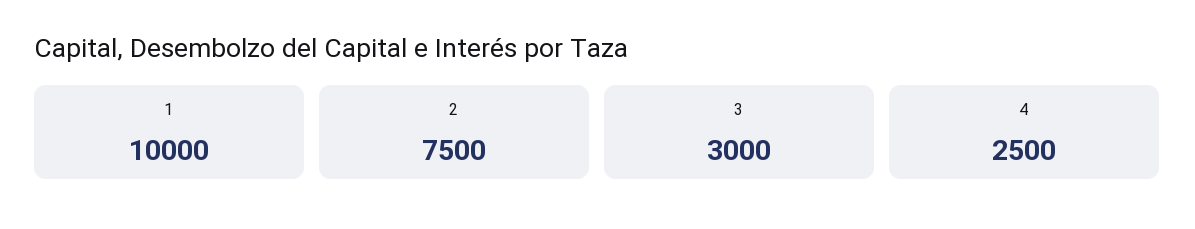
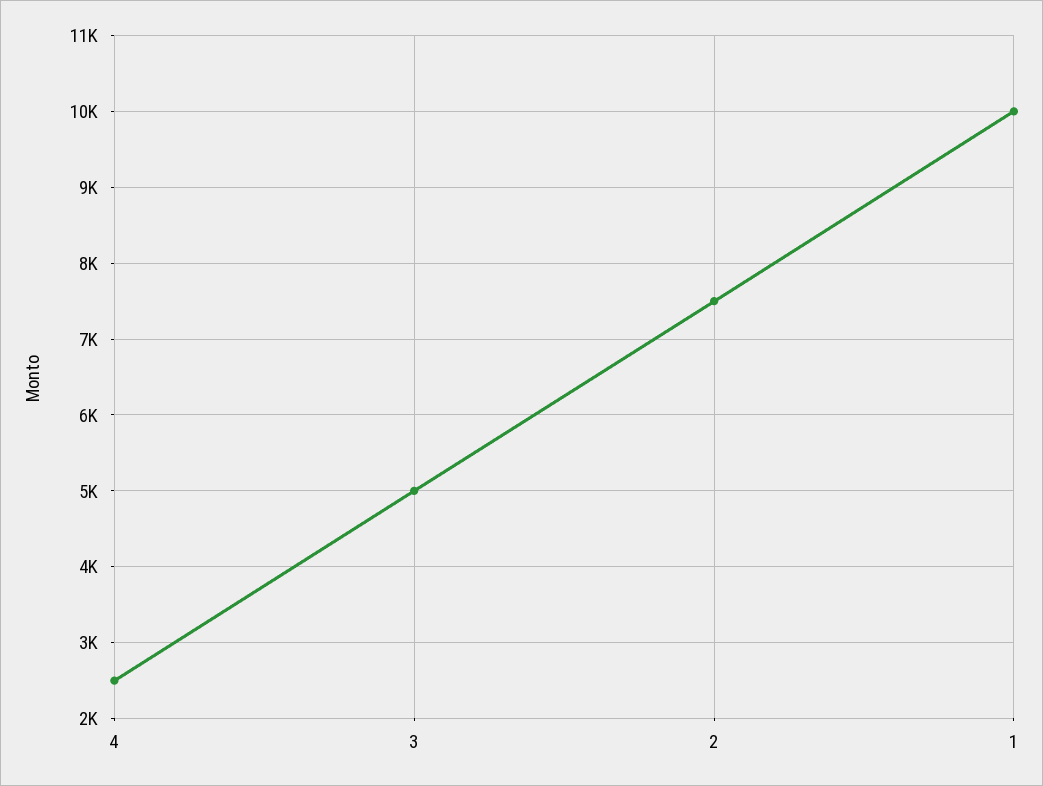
  {
    "1": 10000,
    "2": 7500,
-   "3": 3000,
+   "3": 5000,
    "4": 2500
  }

